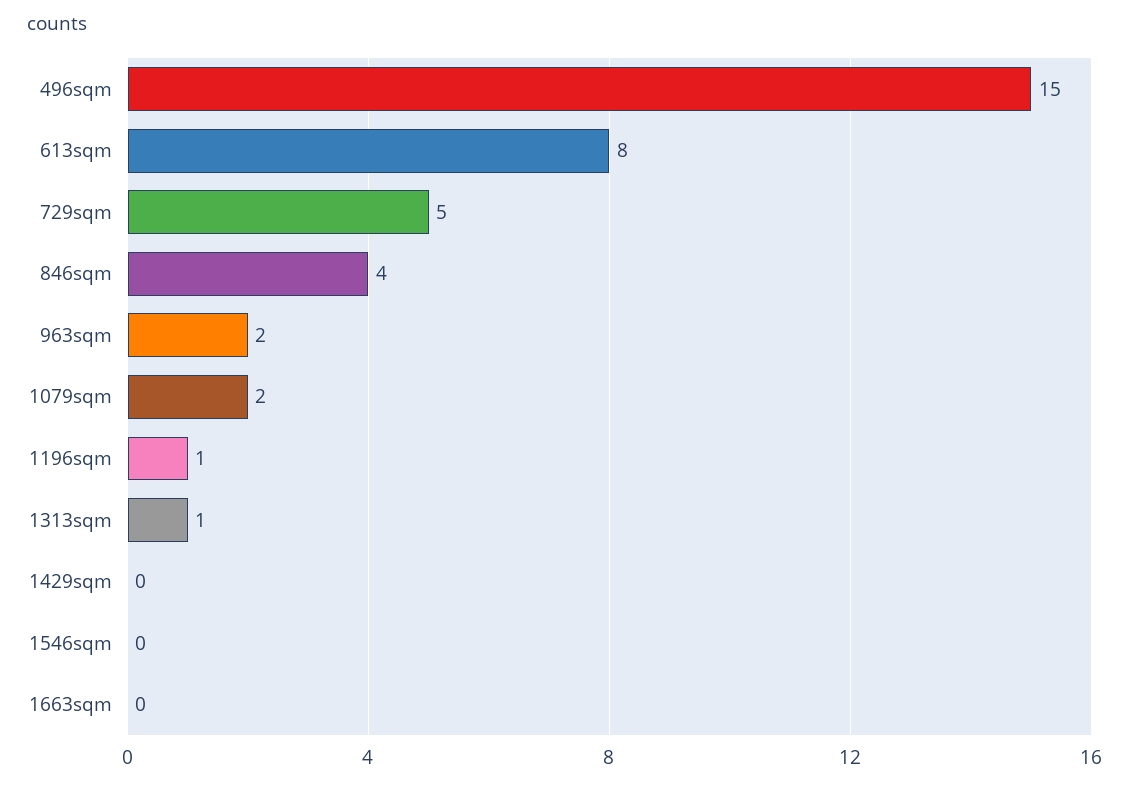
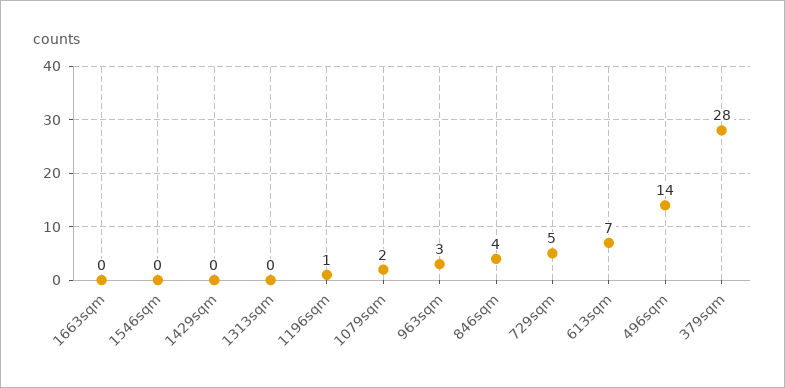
  {
-   "496sqm": 15,
+   "496sqm": 14,
-   "613sqm": 8,
+   "613sqm": 7,
    "729sqm": 5,
    "846sqm": 4,
-   "963sqm": 2,
+   "963sqm": 3,
    "1079sqm": 2,
    "1196sqm": 1,
-   "1313sqm": 1,
+   "1313sqm": 0,
    "1429sqm": 0,
    "1546sqm": 0,
-   "1663sqm": 0
+   "1663sqm": 0,
+   "379sqm": 28
  }

